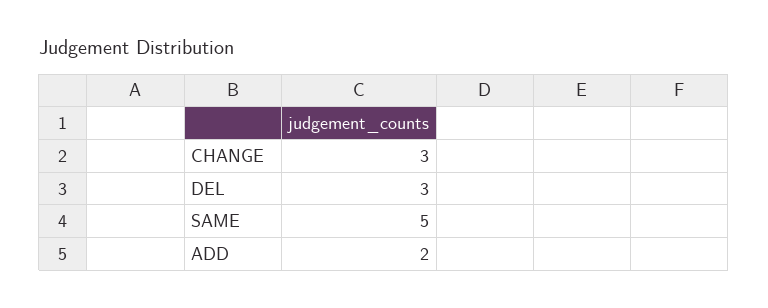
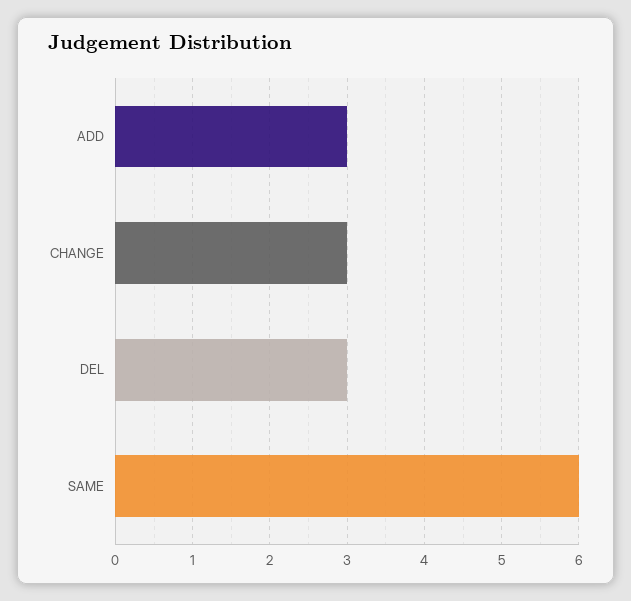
  {
    "CHANGE": 3,
    "DEL": 3,
-   "SAME": 5,
+   "SAME": 6,
-   "ADD": 2
+   "ADD": 3
  }

